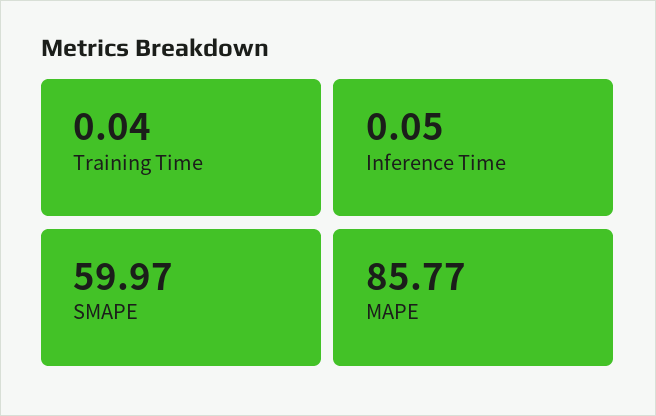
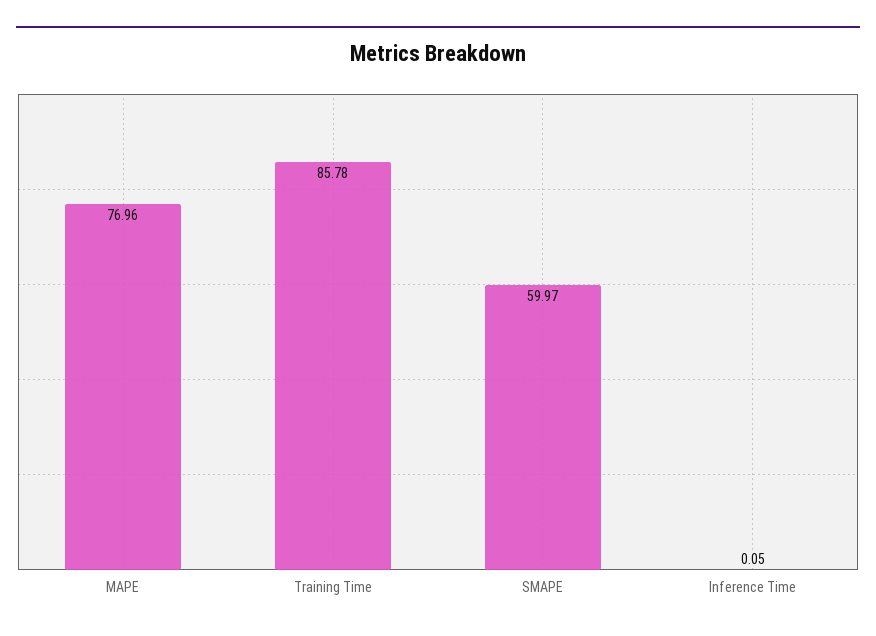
  {
-   "Training Time": 0.04,
+   "Training Time": 85.78,
    "Inference Time": 0.05,
    "SMAPE": 59.97,
-   "MAPE": 85.77
+   "MAPE": 76.96
  }

